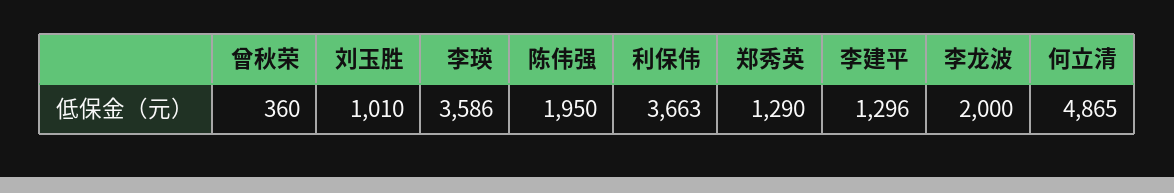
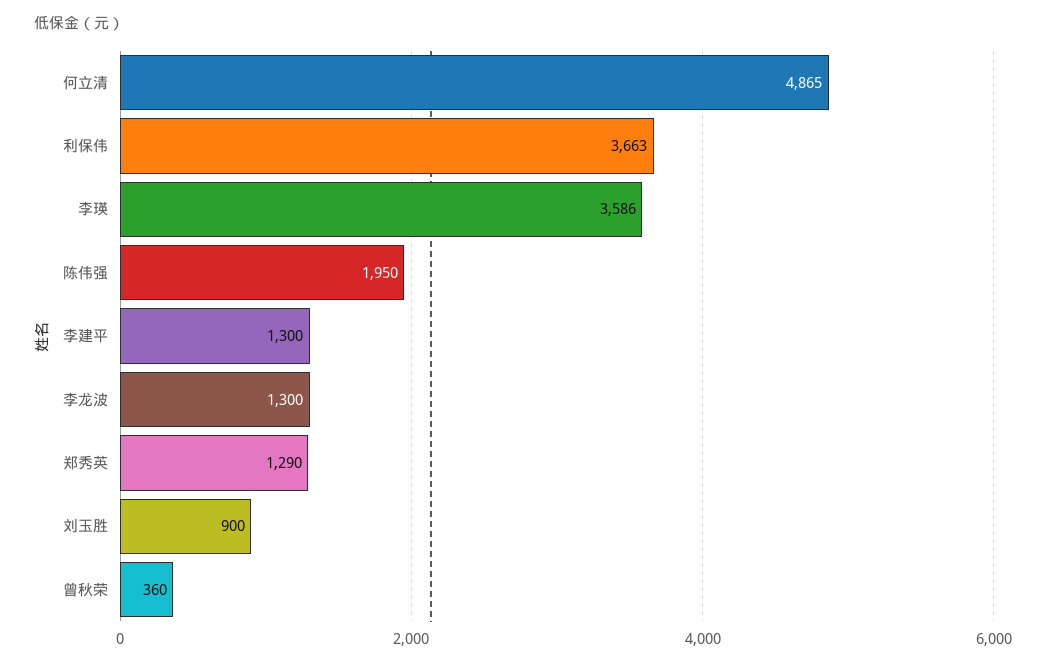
  {
    "曾秋荣": 360,
-   "刘玉胜": 1010,
+   "刘玉胜": 900,
    "李瑛": 3586,
    "陈伟强": 1950,
    "利保伟": 3663,
    "郑秀英": 1290,
-   "李建平": 1296,
+   "李建平": 1300,
-   "李龙波": 2000,
+   "李龙波": 1300,
    "何立清": 4865
  }

